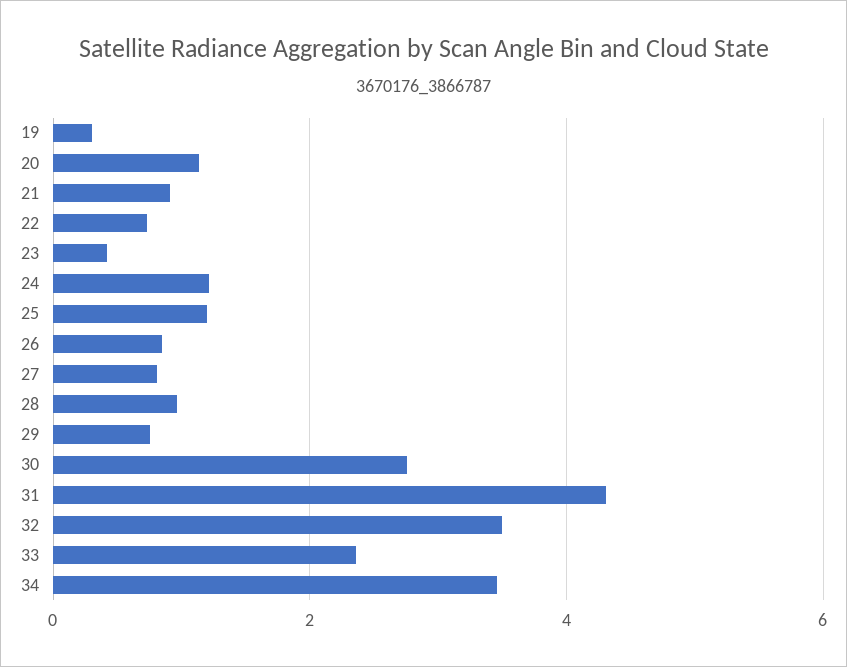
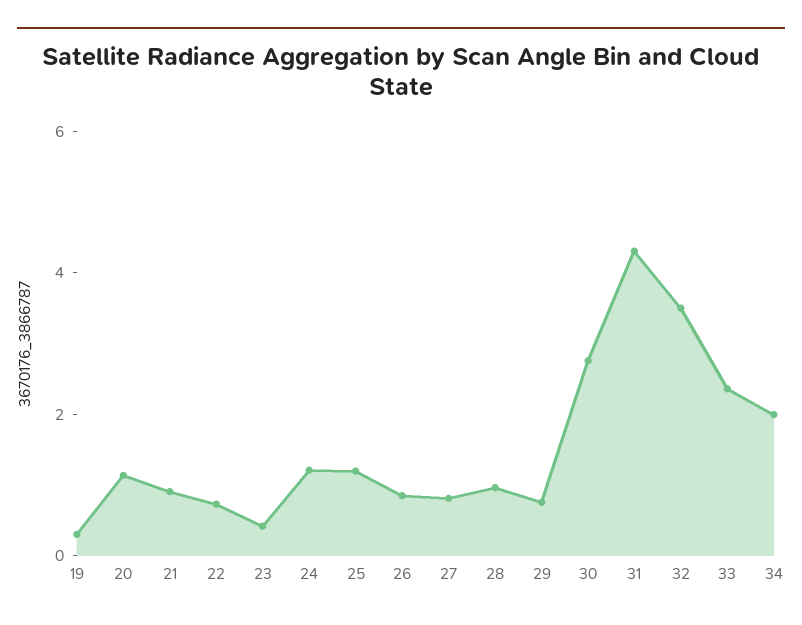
  {
    "19": 0.4,
    "20": 1.2,
    "21": 1,
    "22": 0.8,
    "23": 0.4,
    "24": 1.2,
    "25": 1.2,
    "26": 0.8,
    "27": 0.8,
    "28": 1,
    "29": 0.8,
    "30": 2.8,
    "31": 4.4,
    "32": 3.6,
    "33": 2.4,
-   "34": 3.4
+   "34": 2
  }

